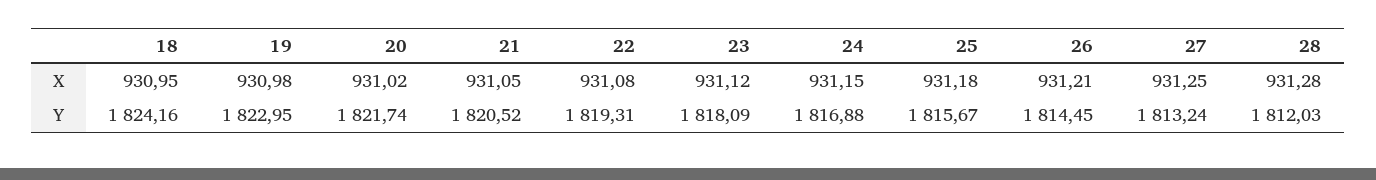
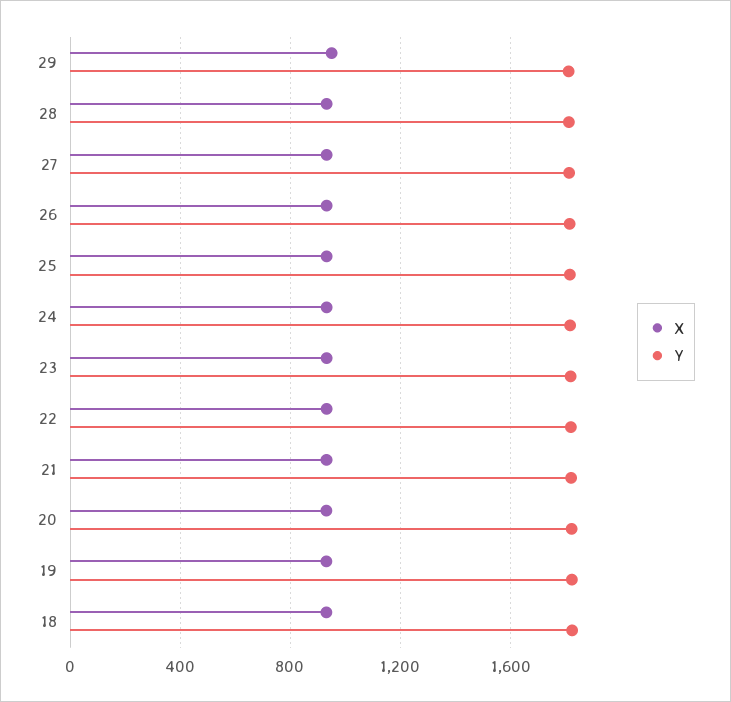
  {
    "X": {
      "18": 930.95,
      "19": 930.98,
      "20": 931.02,
      "21": 931.05,
      "22": 931.08,
      "23": 931.12,
      "24": 931.15,
      "25": 931.18,
      "26": 931.21,
      "27": 931.25,
-     "28": 931.28
+     "28": 931.28,
+     "29": 950
    },
    "Y": {
      "18": 1824.16,
      "19": 1822.95,
      "20": 1821.74,
      "21": 1820.52,
      "22": 1819.31,
      "23": 1818.09,
      "24": 1816.88,
      "25": 1815.67,
      "26": 1814.45,
      "27": 1813.24,
-     "28": 1812.03
+     "28": 1812.03,
+     "29": 1800
    }
  }

